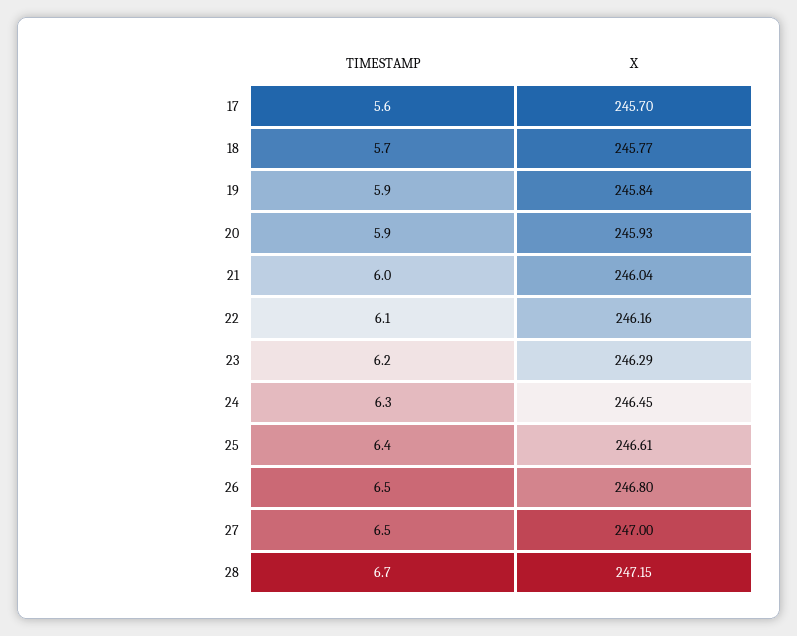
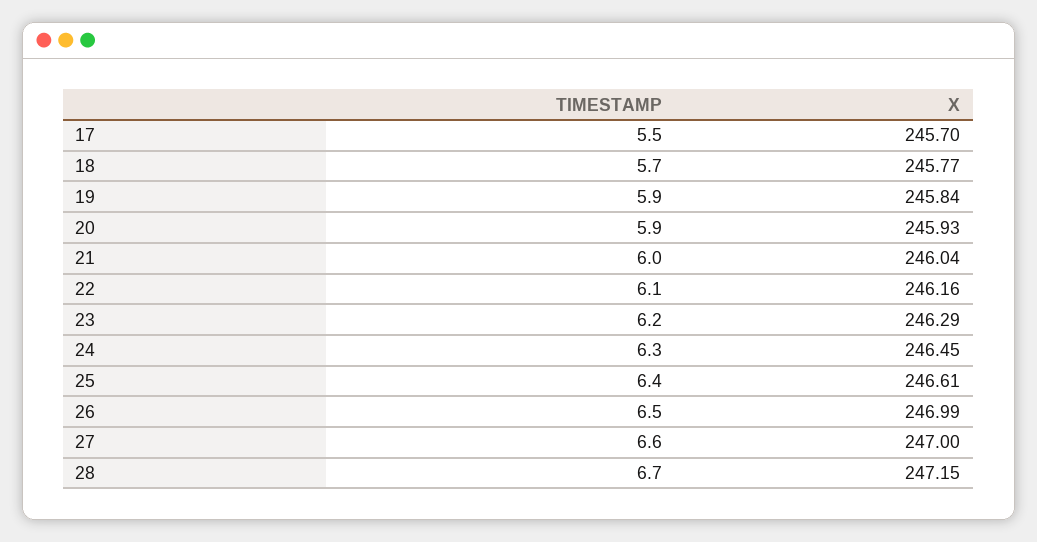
  {
    "TIMESTAMP": {
-     "17": 5.6,
+     "17": 5.5,
      "18": 5.7,
      "19": 5.9,
      "20": 5.9,
      "21": 6,
      "22": 6.1,
      "23": 6.2,
      "24": 6.3,
      "25": 6.4,
      "26": 6.5,
-     "27": 6.5,
+     "27": 6.6,
      "28": 6.7
    },
    "X": {
      "17": 245.7,
      "18": 245.77,
      "19": 245.84,
      "20": 245.93,
      "21": 246.04,
      "22": 246.16,
      "23": 246.29,
      "24": 246.45,
      "25": 246.61,
-     "26": 246.8,
+     "26": 246.99,
      "27": 247,
      "28": 247.15
    }
  }

